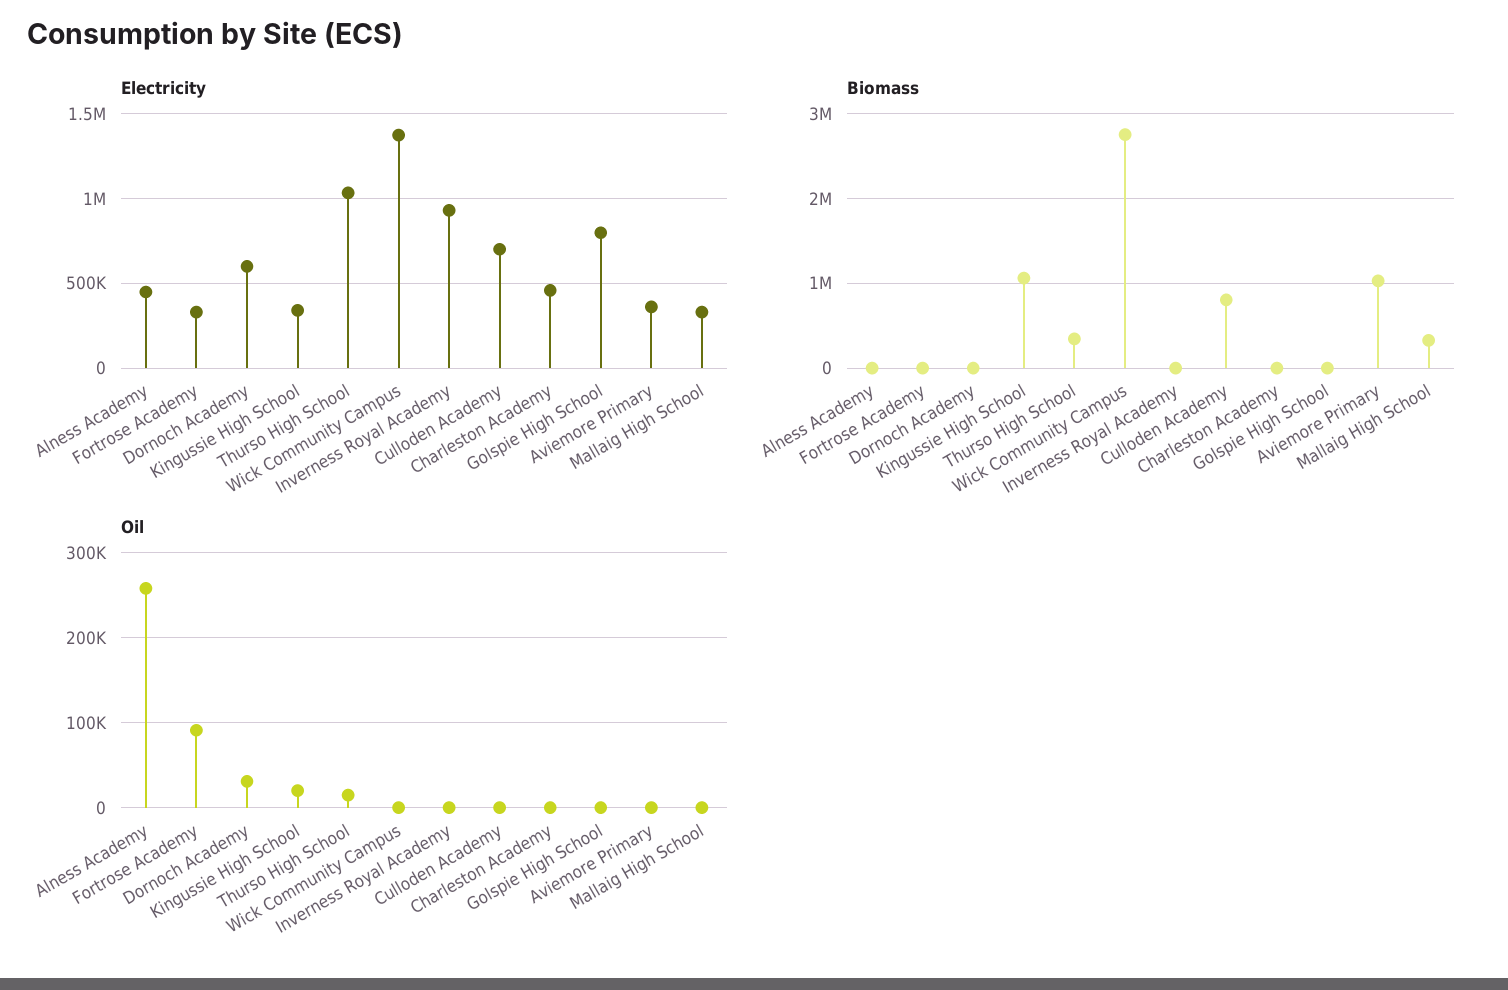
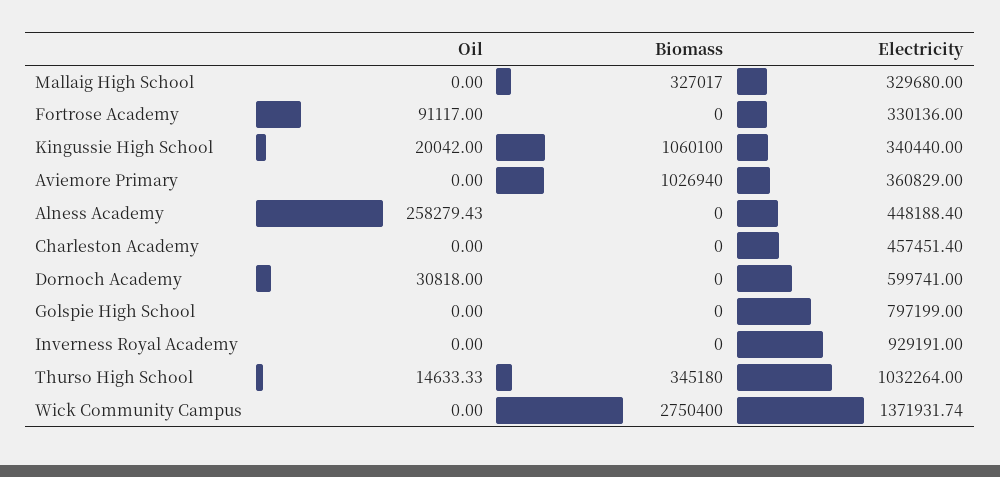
  {
    "Electricity": {
      "Alness Academy": 448188.4,
      "Fortrose Academy": 330136,
      "Dornoch Academy": 599741,
      "Kingussie High School": 340440,
      "Thurso High School": 1032264,
      "Wick Community Campus": 1371931.74,
      "Inverness Royal Academy": 929191,
-     "Culloden Academy": 700000,
      "Charleston Academy": 457451.4,
      "Golspie High School": 797199,
      "Aviemore Primary": 360829,
      "Mallaig High School": 329680
    },
    "Biomass": {
      "Alness Academy": 0,
      "Fortrose Academy": 0,
      "Dornoch Academy": 0,
      "Kingussie High School": 1060100,
      "Thurso High School": 345180,
      "Wick Community Campus": 2750400,
      "Inverness Royal Academy": 0,
-     "Culloden Academy": 800000,
      "Charleston Academy": 0,
      "Golspie High School": 0,
      "Aviemore Primary": 1026940,
      "Mallaig High School": 327017
    },
    "Oil": {
      "Alness Academy": 258279.43,
      "Fortrose Academy": 91117,
      "Dornoch Academy": 30818,
      "Kingussie High School": 20042,
      "Thurso High School": 14633.33,
      "Wick Community Campus": 0,
      "Inverness Royal Academy": 0,
-     "Culloden Academy": 0,
      "Charleston Academy": 0,
      "Golspie High School": 0,
      "Aviemore Primary": 0,
      "Mallaig High School": 0
    }
  }

